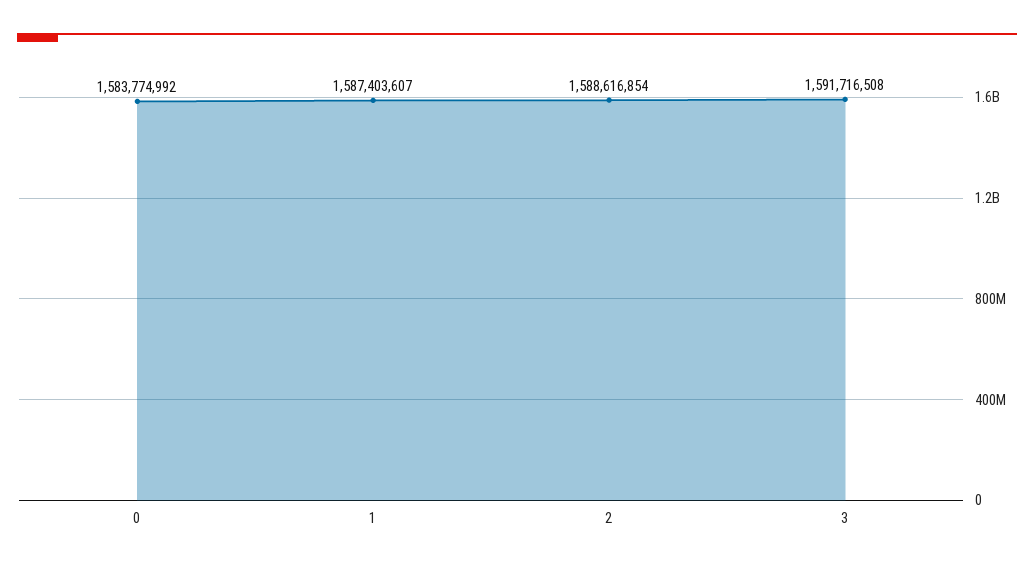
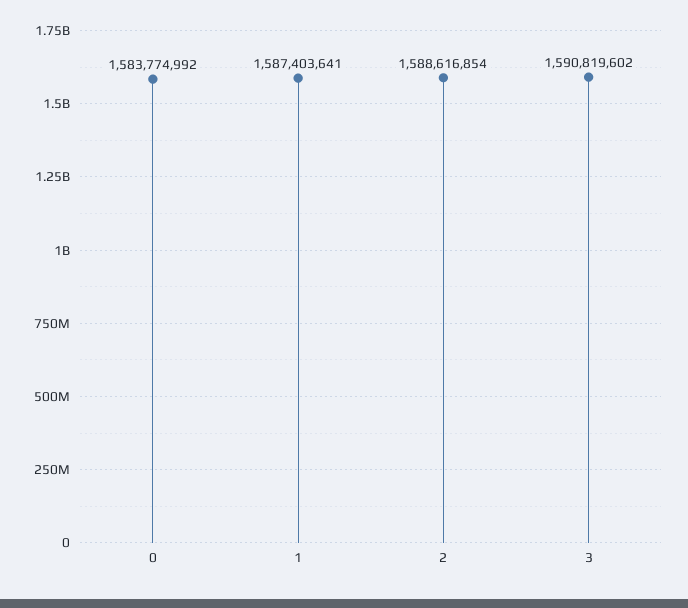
  {
    "0": 1583774992,
-   "1": 1587403607,
+   "1": 1587403641,
    "2": 1588616854,
-   "3": 1591716508
+   "3": 1590819602
  }

